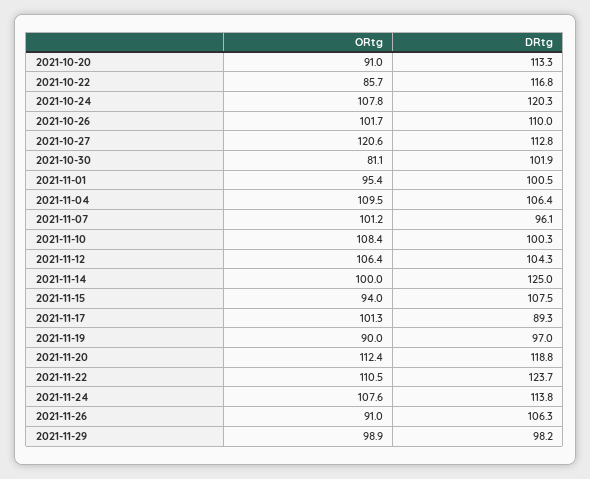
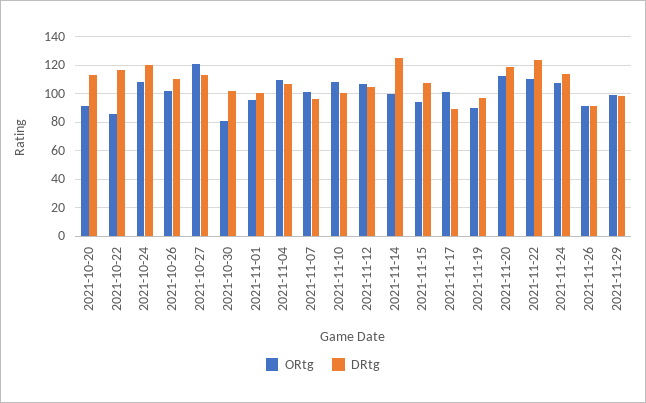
  {
    "ORtg": {
      "2021-10-20": 91,
      "2021-10-22": 85.7,
      "2021-10-24": 107.8,
      "2021-10-26": 101.7,
      "2021-10-27": 120.6,
      "2021-10-30": 81.1,
      "2021-11-01": 95.4,
      "2021-11-04": 109.5,
      "2021-11-07": 101.2,
      "2021-11-10": 108.4,
      "2021-11-12": 106.4,
      "2021-11-14": 100,
      "2021-11-15": 94,
      "2021-11-17": 101.3,
      "2021-11-19": 90,
      "2021-11-20": 112.4,
      "2021-11-22": 110.5,
      "2021-11-24": 107.6,
      "2021-11-26": 91,
      "2021-11-29": 98.9
    },
    "DRtg": {
      "2021-10-20": 113.3,
      "2021-10-22": 116.8,
      "2021-10-24": 120.3,
      "2021-10-26": 110,
      "2021-10-27": 112.8,
      "2021-10-30": 101.9,
      "2021-11-01": 100.5,
      "2021-11-04": 106.4,
      "2021-11-07": 96.1,
      "2021-11-10": 100.3,
      "2021-11-12": 104.3,
      "2021-11-14": 125,
      "2021-11-15": 107.5,
      "2021-11-17": 89.3,
      "2021-11-19": 97,
      "2021-11-20": 118.8,
      "2021-11-22": 123.7,
      "2021-11-24": 113.8,
-     "2021-11-26": 106.3,
+     "2021-11-26": 90,
      "2021-11-29": 98.2
    }
  }

